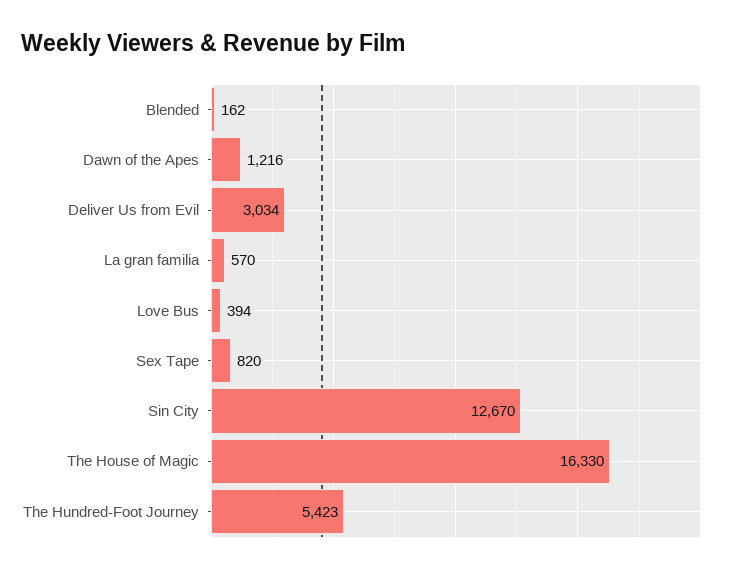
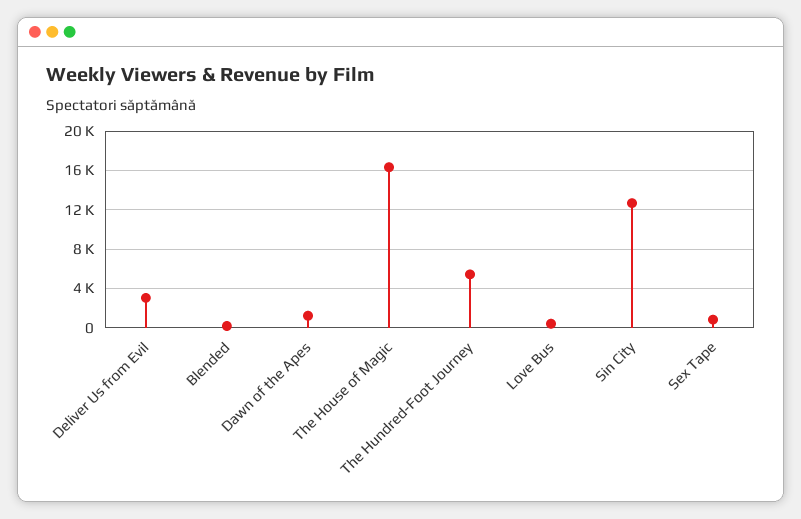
  {
    "Blended": 162,
    "Dawn of the Apes": 1216,
    "Deliver Us from Evil": 3034,
-   "La gran familia": 570,
    "Love Bus": 394,
    "Sex Tape": 820,
    "Sin City": 12670,
    "The House of Magic": 16330,
    "The Hundred-Foot Journey": 5423
  }

